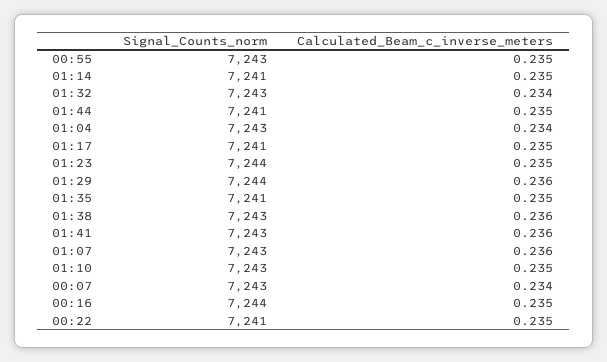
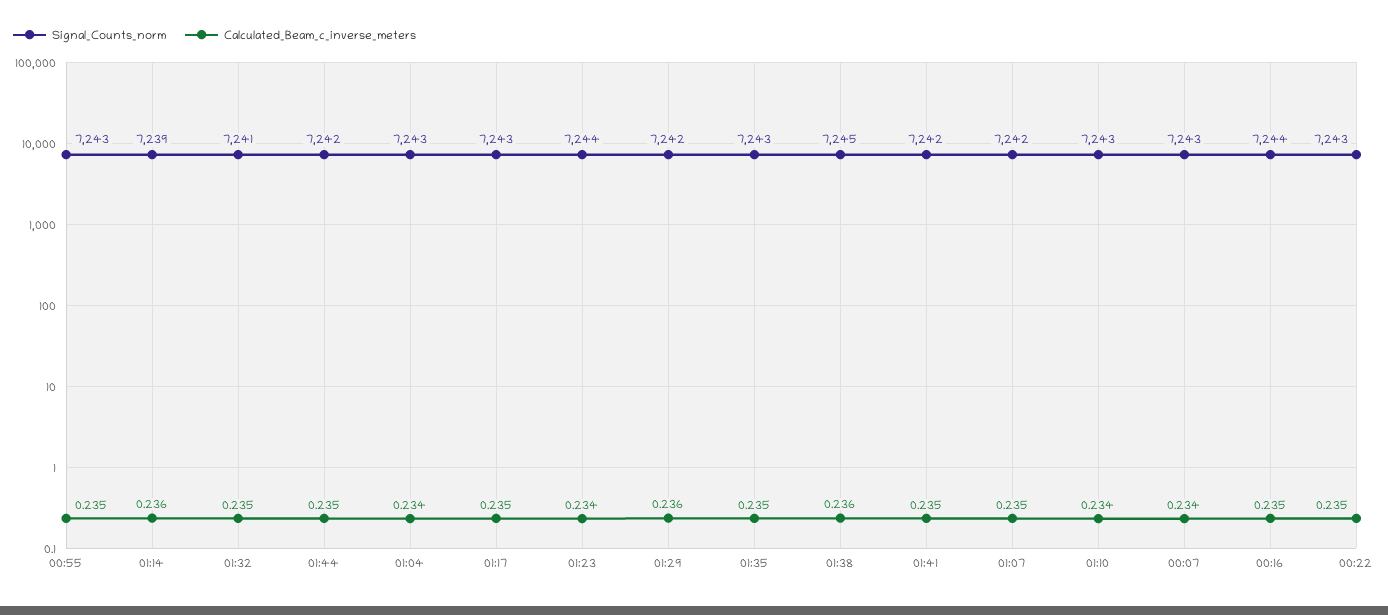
  {
    "Signal_Counts_norm": {
      "00:55": 7243,
-     "01:14": 7241,
+     "01:14": 7239,
-     "01:32": 7243,
+     "01:32": 7241,
-     "01:44": 7241,
+     "01:44": 7242,
      "01:04": 7243,
-     "01:17": 7241,
+     "01:17": 7243,
      "01:23": 7244,
-     "01:29": 7244,
+     "01:29": 7242,
-     "01:35": 7241,
+     "01:35": 7243,
-     "01:38": 7243,
+     "01:38": 7245,
-     "01:41": 7243,
+     "01:41": 7242,
-     "01:07": 7243,
+     "01:07": 7242,
      "01:10": 7243,
      "00:07": 7243,
      "00:16": 7244,
-     "00:22": 7241
+     "00:22": 7243
    },
    "Calculated_Beam_c_inverse_meters": {
      "00:55": 0.235,
-     "01:14": 0.235,
+     "01:14": 0.236,
-     "01:32": 0.234,
+     "01:32": 0.235,
      "01:44": 0.235,
      "01:04": 0.234,
      "01:17": 0.235,
-     "01:23": 0.235,
+     "01:23": 0.234,
      "01:29": 0.236,
      "01:35": 0.235,
      "01:38": 0.236,
-     "01:41": 0.236,
+     "01:41": 0.235,
-     "01:07": 0.236,
+     "01:07": 0.235,
-     "01:10": 0.235,
+     "01:10": 0.234,
      "00:07": 0.234,
      "00:16": 0.235,
      "00:22": 0.235
    }
  }

